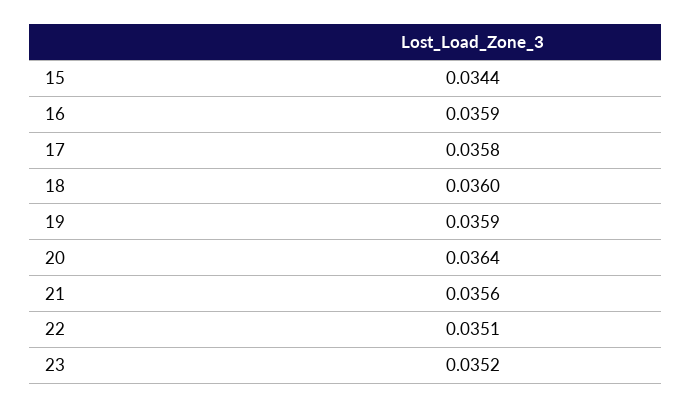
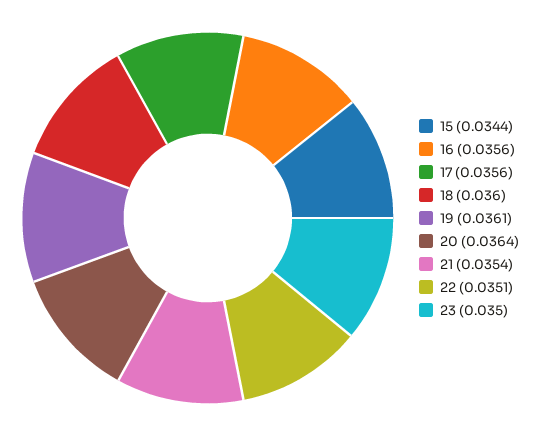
  {
    "15": 0.0344,
-   "16": 0.0359,
+   "16": 0.0356,
-   "17": 0.0358,
+   "17": 0.0356,
    "18": 0.036,
-   "19": 0.0359,
+   "19": 0.0361,
    "20": 0.0364,
-   "21": 0.0356,
+   "21": 0.0354,
    "22": 0.0351,
-   "23": 0.0352
+   "23": 0.035
  }

